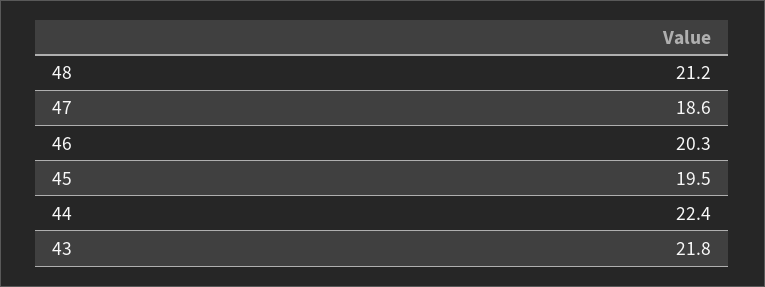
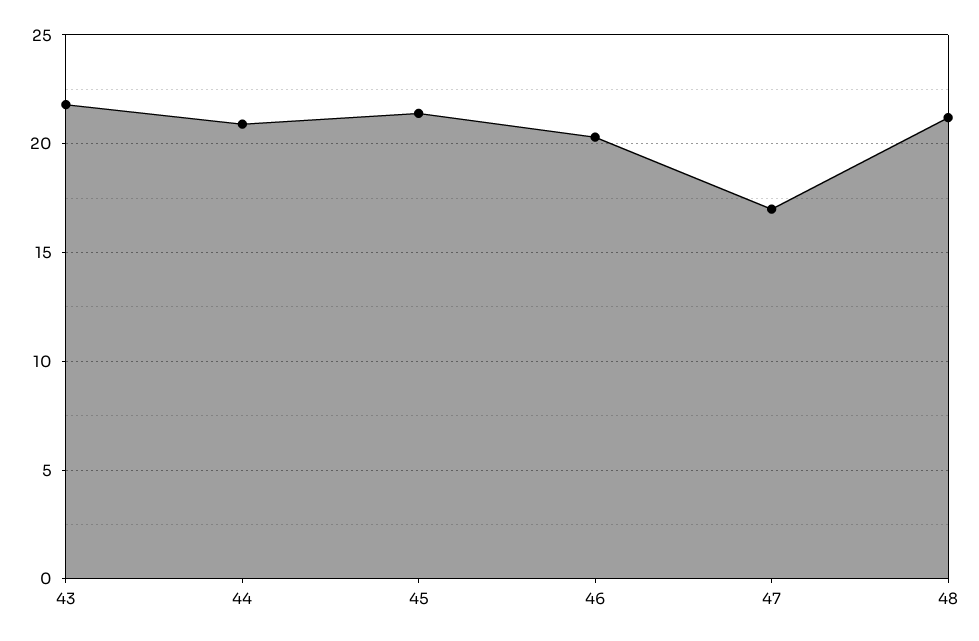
  {
    "48": 21.2,
-   "47": 18.6,
+   "47": 17,
    "46": 20.3,
-   "45": 19.5,
+   "45": 21.5,
-   "44": 22.4,
+   "44": 21,
    "43": 21.8
  }

